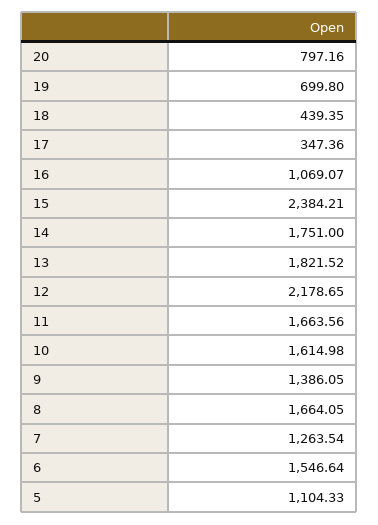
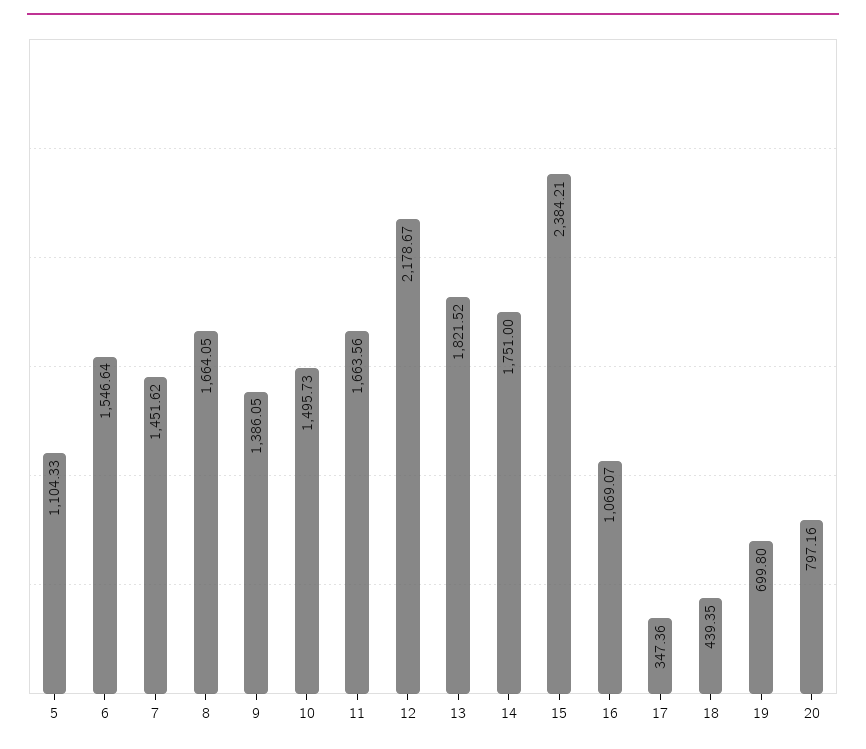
  {
    "20": 797.16,
    "19": 699.8,
    "18": 439.35,
    "17": 347.36,
    "16": 1069.07,
    "15": 2384.21,
    "14": 1751,
    "13": 1821.52,
-   "12": 2178.65,
+   "12": 2178.67,
    "11": 1663.56,
-   "10": 1614.98,
+   "10": 1495.73,
    "9": 1386.05,
    "8": 1664.05,
-   "7": 1263.54,
+   "7": 1451.62,
    "6": 1546.64,
    "5": 1104.33
  }

